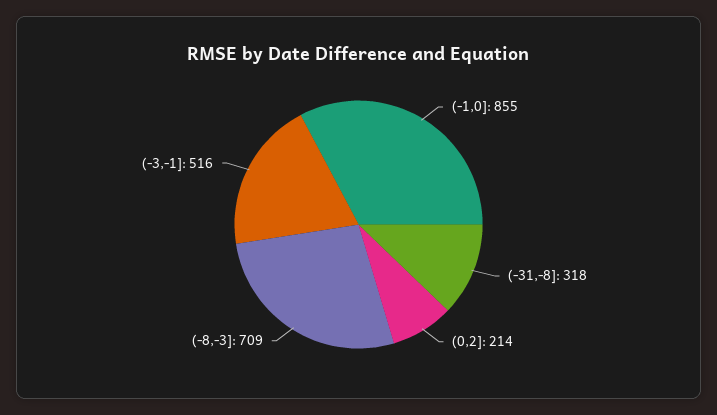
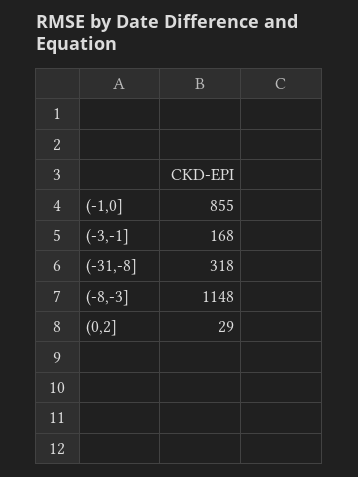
  {
    "(-1,0]": 855,
    "(-31,-8]": 318,
-   "(0,2]": 214,
+   "(0,2]": 29,
-   "(-8,-3]": 709,
+   "(-8,-3]": 1148,
-   "(-3,-1]": 516
+   "(-3,-1]": 168
  }

